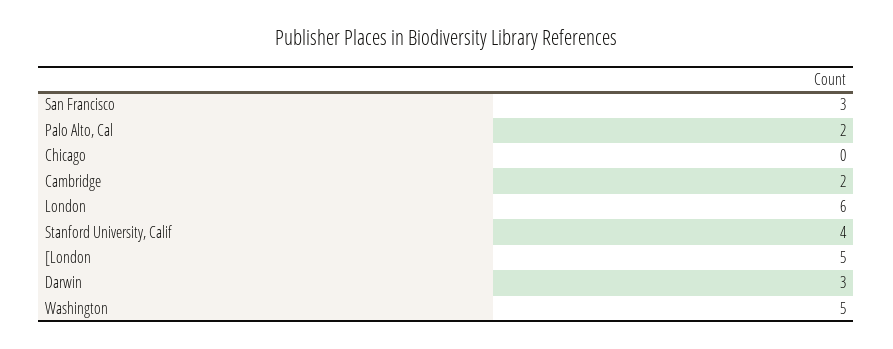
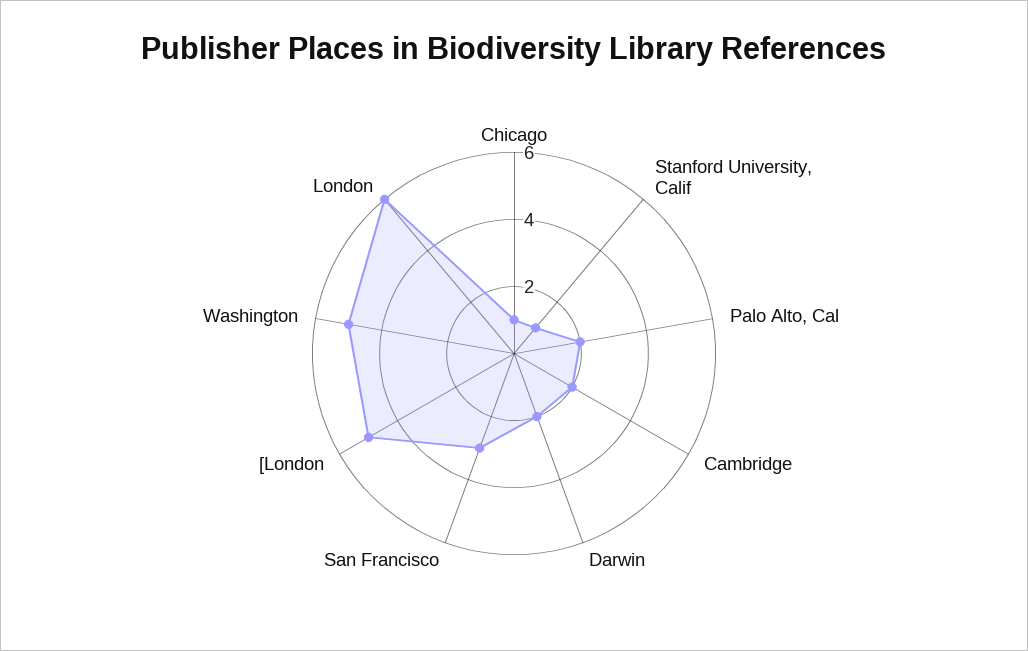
  {
    "San Francisco": 3,
    "Palo Alto, Cal": 2,
-   "Chicago": 0,
+   "Chicago": 1,
    "Cambridge": 2,
    "London": 6,
-   "Stanford University, Calif": 4,
+   "Stanford University, Calif": 1,
    "[London": 5,
-   "Darwin": 3,
+   "Darwin": 2,
    "Washington": 5
  }

